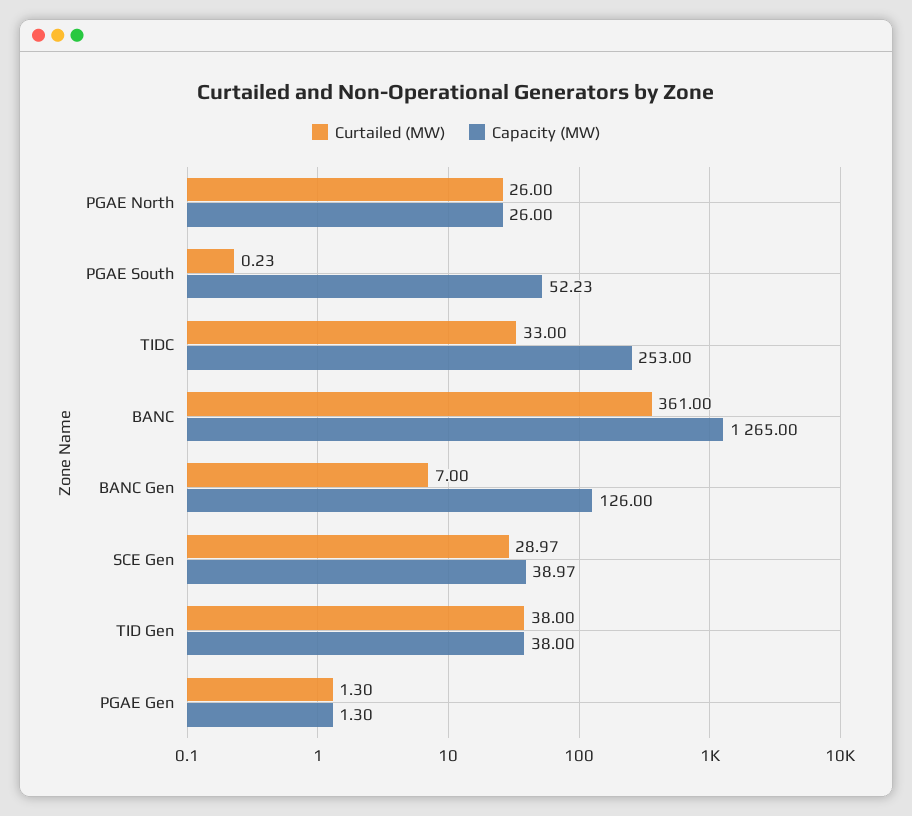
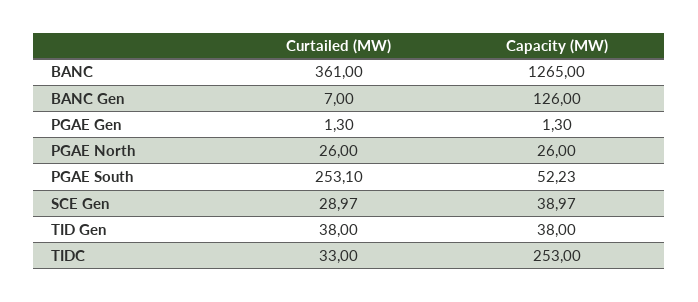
  {
    "Curtailed (MW)": {
      "PGAE North": 26,
-     "PGAE South": 0.23,
+     "PGAE South": 253.1,
      "TIDC": 33,
      "BANC": 361,
      "BANC Gen": 7,
      "SCE Gen": 28.97,
      "TID Gen": 38,
      "PGAE Gen": 1.3
    },
    "Capacity (MW)": {
      "PGAE North": 26,
      "PGAE South": 52.23,
      "TIDC": 253,
      "BANC": 1265,
      "BANC Gen": 126,
      "SCE Gen": 38.97,
      "TID Gen": 38,
      "PGAE Gen": 1.3
    }
  }

